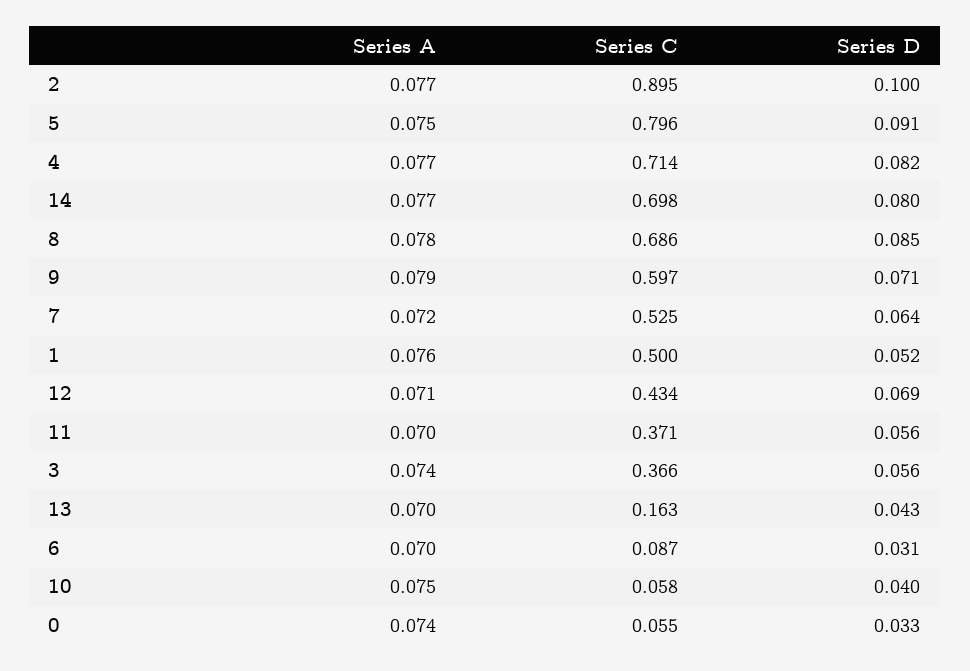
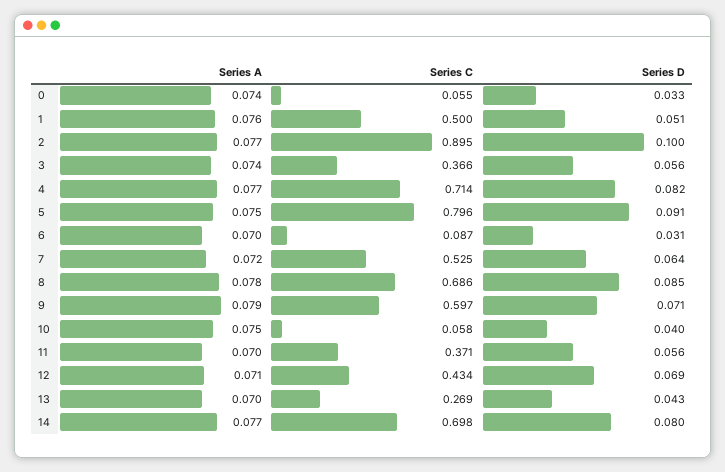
  {
    "Series A": {
      "2": 0.077,
      "5": 0.075,
      "4": 0.077,
      "14": 0.077,
      "8": 0.078,
      "9": 0.079,
      "7": 0.072,
      "1": 0.076,
      "12": 0.071,
      "11": 0.07,
      "3": 0.074,
      "13": 0.07,
      "6": 0.07,
      "10": 0.075,
      "0": 0.074
    },
    "Series C": {
      "2": 0.895,
      "5": 0.796,
      "4": 0.714,
      "14": 0.698,
      "8": 0.686,
      "9": 0.597,
      "7": 0.525,
      "1": 0.5,
      "12": 0.434,
      "11": 0.371,
      "3": 0.366,
-     "13": 0.163,
+     "13": 0.269,
      "6": 0.087,
      "10": 0.058,
      "0": 0.055
    },
    "Series D": {
      "2": 0.1,
      "5": 0.091,
      "4": 0.082,
      "14": 0.08,
      "8": 0.085,
      "9": 0.071,
      "7": 0.064,
-     "1": 0.052,
+     "1": 0.051,
      "12": 0.069,
      "11": 0.056,
      "3": 0.056,
      "13": 0.043,
      "6": 0.031,
      "10": 0.04,
      "0": 0.033
    }
  }

